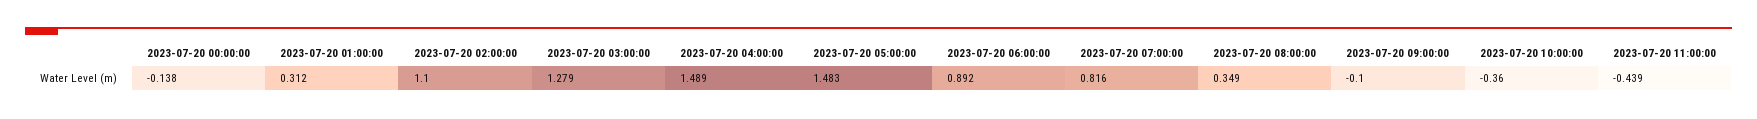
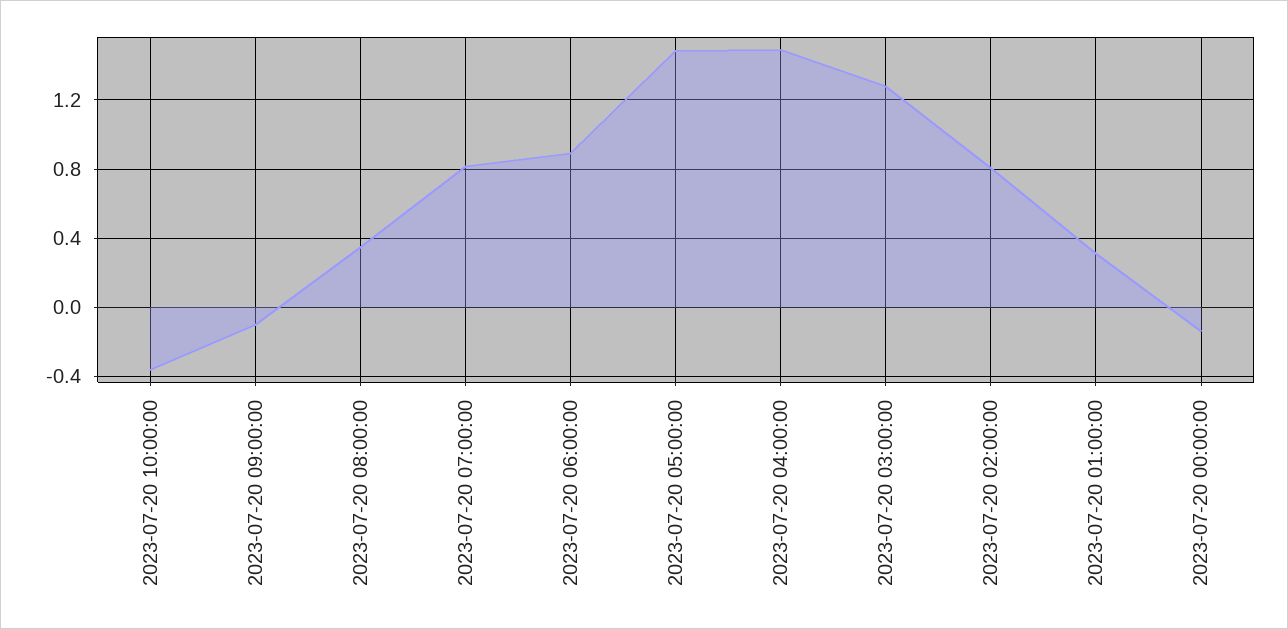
  {
    "2023-07-20 00:00:00": -0.138,
    "2023-07-20 01:00:00": 0.312,
-   "2023-07-20 02:00:00": 1.1,
+   "2023-07-20 02:00:00": 0.8,
    "2023-07-20 03:00:00": 1.279,
    "2023-07-20 04:00:00": 1.489,
    "2023-07-20 05:00:00": 1.483,
    "2023-07-20 06:00:00": 0.892,
    "2023-07-20 07:00:00": 0.816,
    "2023-07-20 08:00:00": 0.349,
    "2023-07-20 09:00:00": -0.1,
-   "2023-07-20 10:00:00": -0.36,
+   "2023-07-20 10:00:00": -0.36
-   "2023-07-20 11:00:00": -0.439
  }

